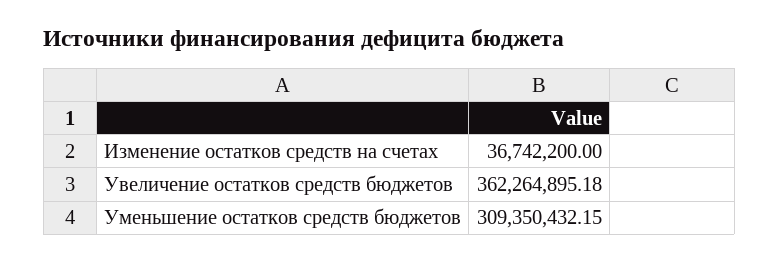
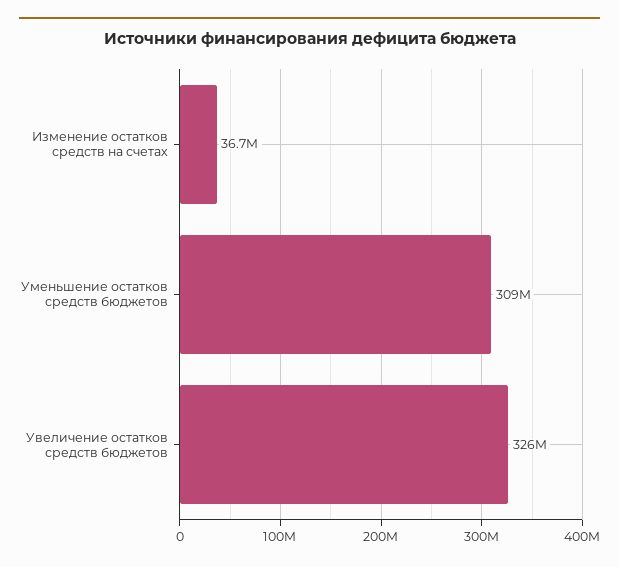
  {
    "Изменение остатков средств на счетах": 36742200,
-   "Увеличение остатков средств бюджетов": 362264895.18,
+   "Увеличение остатков средств бюджетов": 326000000,
    "Уменьшение остатков средств бюджетов": 309350432.15
  }

